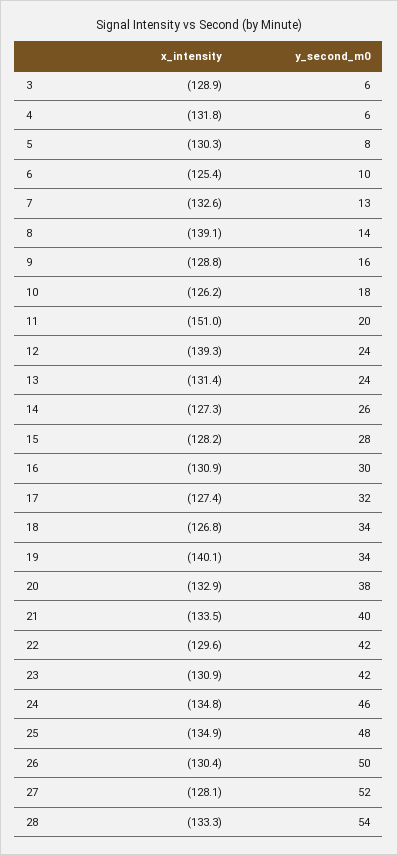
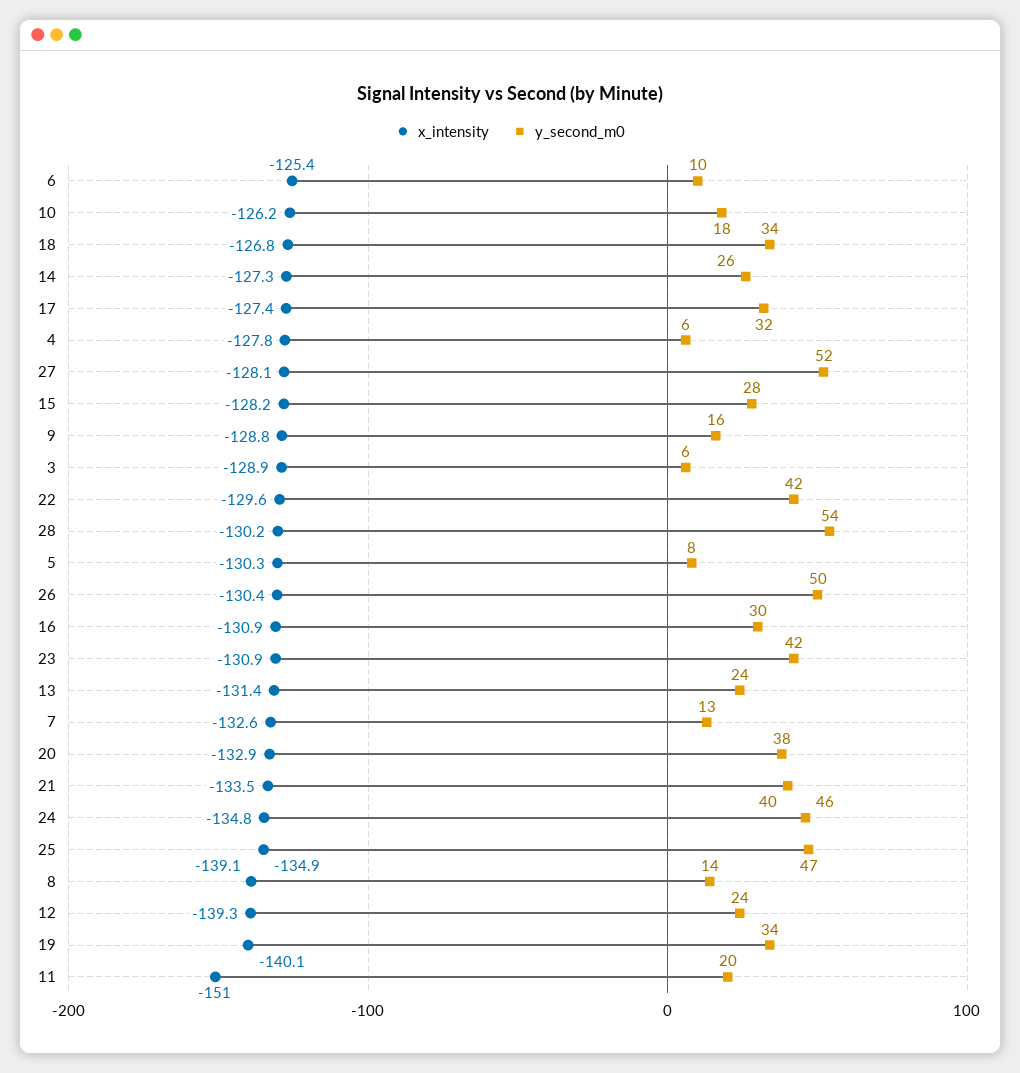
  {
    "x_intensity": {
      "3": -128.9,
-     "4": -131.8,
+     "4": -127.8,
      "5": -130.3,
      "6": -125.4,
      "7": -132.6,
      "8": -139.1,
      "9": -128.8,
      "10": -126.2,
      "11": -151,
      "12": -139.3,
      "13": -131.4,
      "14": -127.3,
      "15": -128.2,
      "16": -130.9,
      "17": -127.4,
      "18": -126.8,
      "19": -140.1,
      "20": -132.9,
      "21": -133.5,
      "22": -129.6,
      "23": -130.9,
      "24": -134.8,
      "25": -134.9,
      "26": -130.4,
      "27": -128.1,
-     "28": -133.3
+     "28": -130.2
    },
    "y_second_m0": {
      "3": 6,
      "4": 6,
      "5": 8,
      "6": 10,
      "7": 13,
      "8": 14,
      "9": 16,
      "10": 18,
      "11": 20,
      "12": 24,
      "13": 24,
      "14": 26,
      "15": 28,
      "16": 30,
      "17": 32,
      "18": 34,
      "19": 34,
      "20": 38,
      "21": 40,
      "22": 42,
      "23": 42,
      "24": 46,
-     "25": 48,
+     "25": 47,
      "26": 50,
      "27": 52,
      "28": 54
    }
  }

